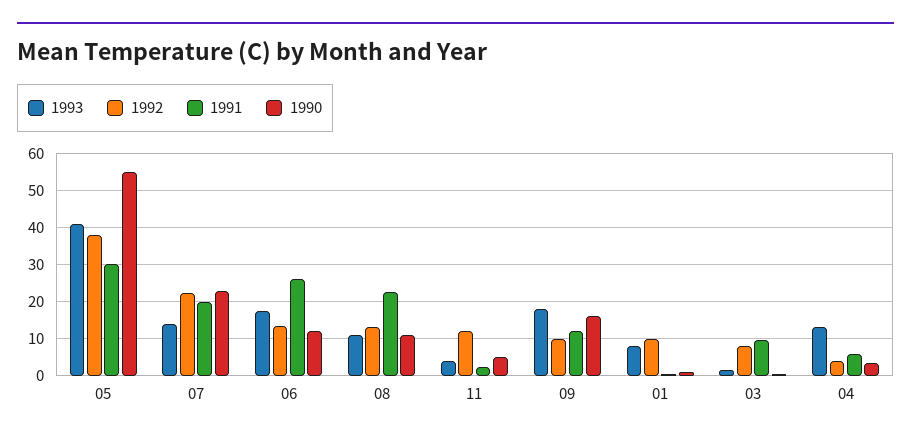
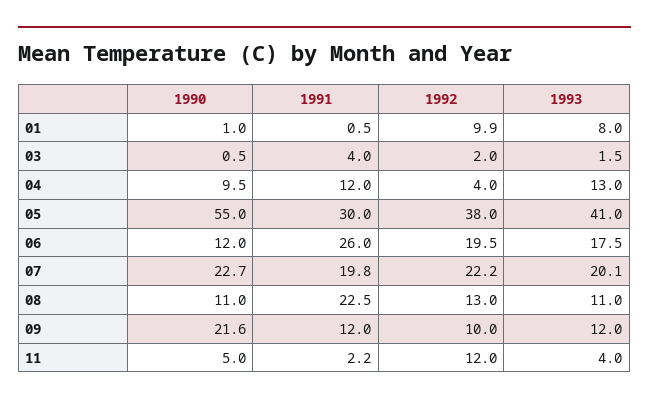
  {
    "1993": {
      "05": 41,
-     "07": 14,
+     "07": 20.1,
      "06": 17.5,
      "08": 11,
      "11": 4,
-     "09": 18,
+     "09": 12,
      "01": 8,
      "03": 1.5,
      "04": 13
    },
    "1992": {
      "05": 38,
      "07": 22.2,
-     "06": 14,
+     "06": 19.5,
      "08": 13,
      "11": 12,
      "09": 10,
      "01": 9.9,
-     "03": 8,
+     "03": 2,
      "04": 4
    },
    "1991": {
      "05": 30,
      "07": 19.8,
      "06": 26,
      "08": 22.5,
      "11": 2.2,
      "09": 12,
      "01": 0.5,
-     "03": 10,
+     "03": 4,
-     "04": 6
+     "04": 12
    },
    "1990": {
      "05": 55,
      "07": 22.7,
      "06": 12,
      "08": 11,
      "11": 5,
-     "09": 16,
+     "09": 21.6,
      "01": 1,
      "03": 0.5,
-     "04": 4
+     "04": 9.5
    }
  }

